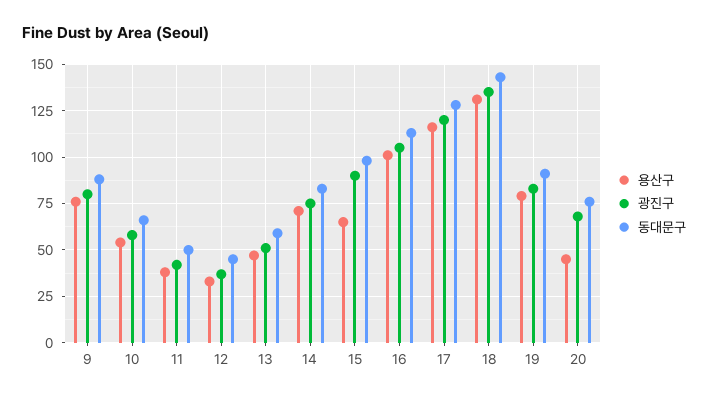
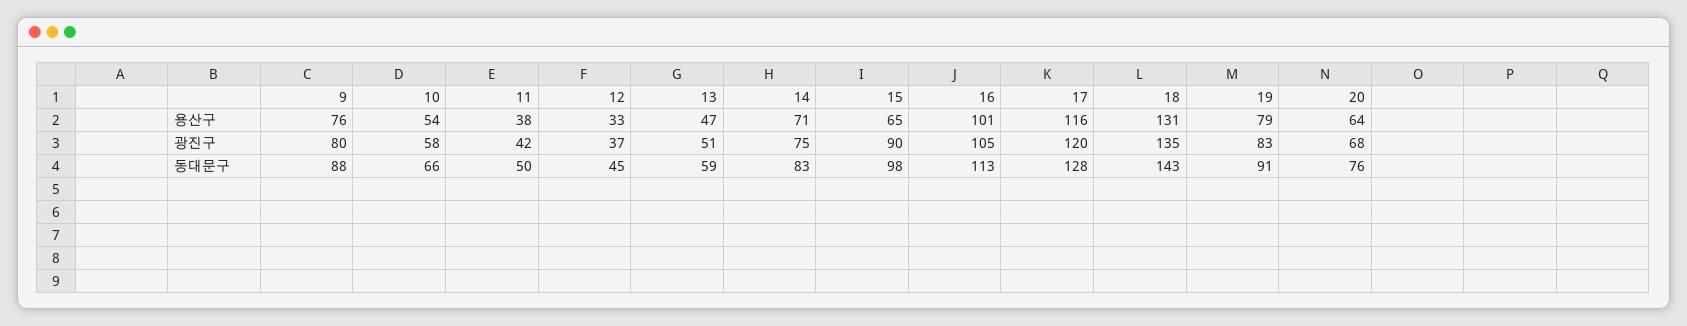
  {
    "용산구": {
      "9": 76,
      "10": 54,
      "11": 38,
      "12": 33,
      "13": 47,
      "14": 71,
      "15": 65,
      "16": 101,
      "17": 116,
      "18": 131,
      "19": 79,
-     "20": 45
+     "20": 64
    },
    "광진구": {
      "9": 80,
      "10": 58,
      "11": 42,
      "12": 37,
      "13": 51,
      "14": 75,
      "15": 90,
      "16": 105,
      "17": 120,
      "18": 135,
      "19": 83,
      "20": 68
    },
    "동대문구": {
      "9": 88,
      "10": 66,
      "11": 50,
      "12": 45,
      "13": 59,
      "14": 83,
      "15": 98,
      "16": 113,
      "17": 128,
      "18": 143,
      "19": 91,
      "20": 76
    }
  }

